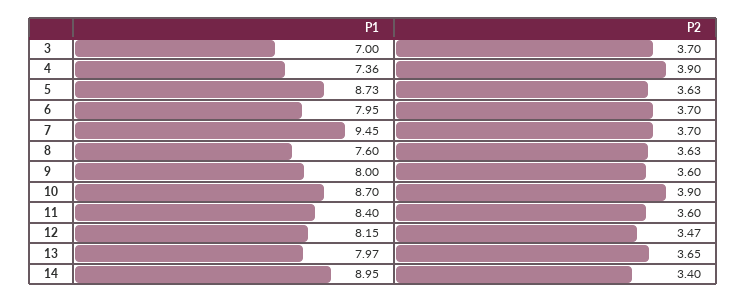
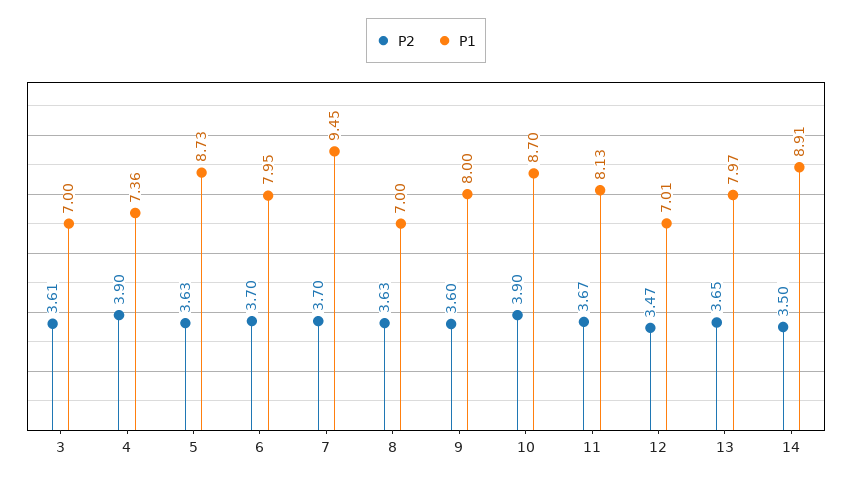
  {
    "P1": {
      "3": 7,
      "4": 7.36,
      "5": 8.73,
      "6": 7.95,
      "7": 9.45,
-     "8": 7.6,
+     "8": 7,
      "9": 8,
      "10": 8.7,
-     "11": 8.4,
+     "11": 8.13,
-     "12": 8.15,
+     "12": 7.01,
      "13": 7.97,
-     "14": 8.95
+     "14": 8.91
    },
    "P2": {
-     "3": 3.7,
+     "3": 3.61,
      "4": 3.9,
      "5": 3.63,
      "6": 3.7,
      "7": 3.7,
      "8": 3.63,
      "9": 3.6,
      "10": 3.9,
-     "11": 3.6,
+     "11": 3.67,
      "12": 3.47,
      "13": 3.65,
-     "14": 3.4
+     "14": 3.5
    }
  }

